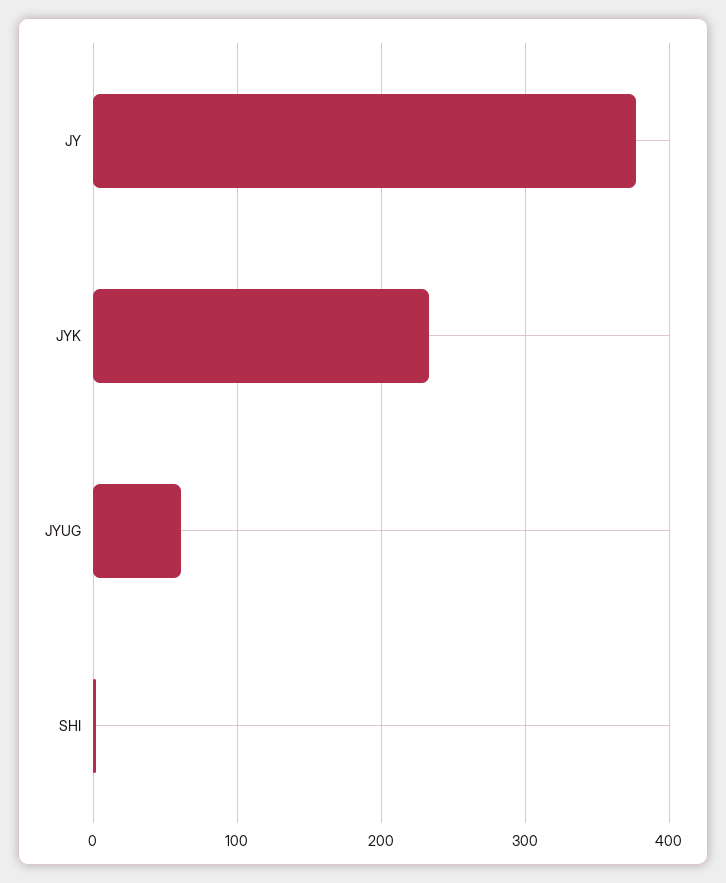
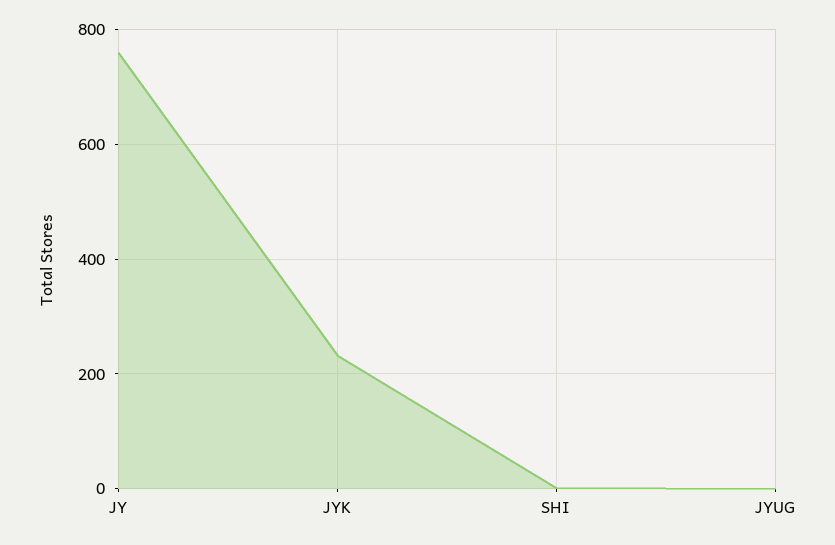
  {
-   "JY": 380,
+   "JY": 760,
    "JYK": 230,
-   "JYUG": 60,
+   "JYUG": 0,
    "SHI": 0
  }

